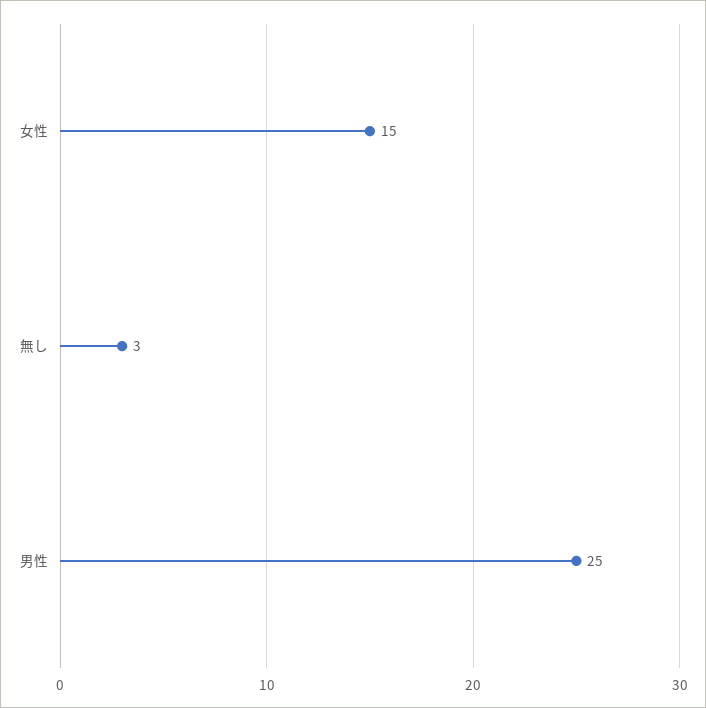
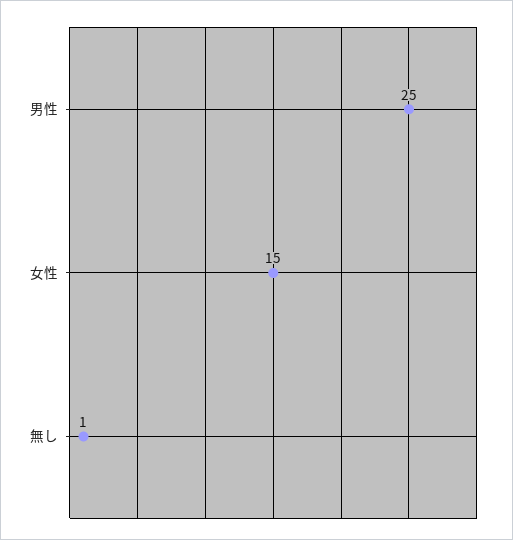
  {
    "女性": 15,
-   "無し": 3,
+   "無し": 1,
    "男性": 25
  }

